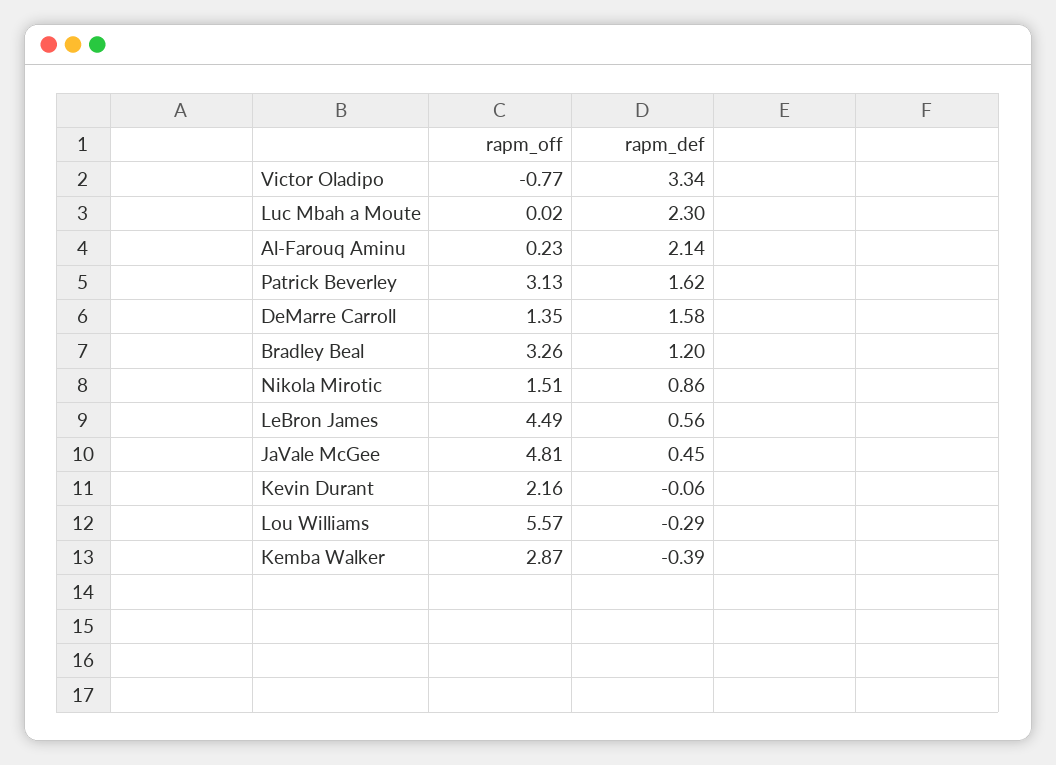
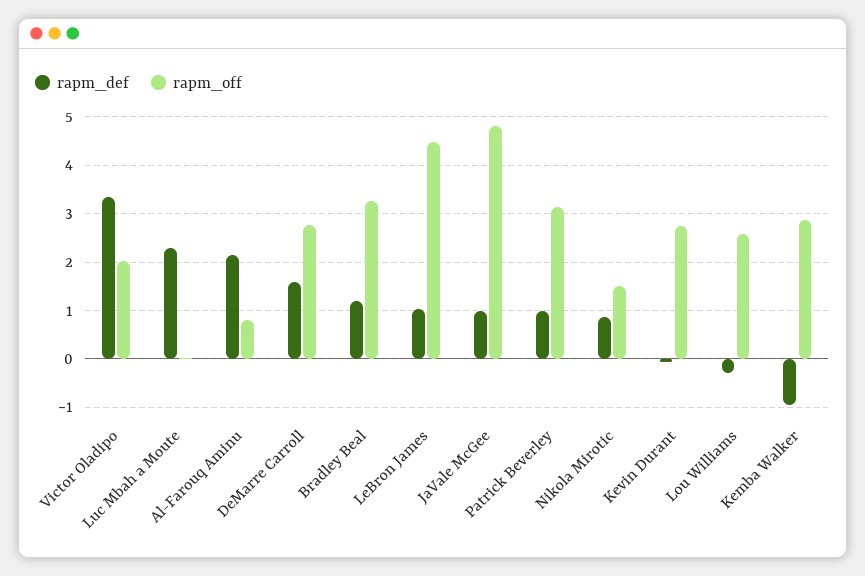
  {
    "rapm_off": {
-     "Victor Oladipo": -0.77,
+     "Victor Oladipo": 2,
      "Luc Mbah a Moute": 0.02,
-     "Al-Farouq Aminu": 0.23,
+     "Al-Farouq Aminu": 0.8,
      "Patrick Beverley": 3.13,
-     "DeMarre Carroll": 1.35,
+     "DeMarre Carroll": 2.8,
      "Bradley Beal": 3.26,
      "Nikola Mirotic": 1.51,
      "LeBron James": 4.49,
      "JaVale McGee": 4.81,
-     "Kevin Durant": 2.16,
+     "Kevin Durant": 2.8,
-     "Lou Williams": 5.57,
+     "Lou Williams": 2.6,
      "Kemba Walker": 2.87
    },
    "rapm_def": {
      "Victor Oladipo": 3.34,
      "Luc Mbah a Moute": 2.3,
      "Al-Farouq Aminu": 2.14,
-     "Patrick Beverley": 1.62,
+     "Patrick Beverley": 1,
      "DeMarre Carroll": 1.58,
      "Bradley Beal": 1.2,
      "Nikola Mirotic": 0.86,
-     "LeBron James": 0.56,
+     "LeBron James": 1,
-     "JaVale McGee": 0.45,
+     "JaVale McGee": 1,
      "Kevin Durant": -0.06,
      "Lou Williams": -0.29,
-     "Kemba Walker": -0.39
+     "Kemba Walker": -1
    }
  }

